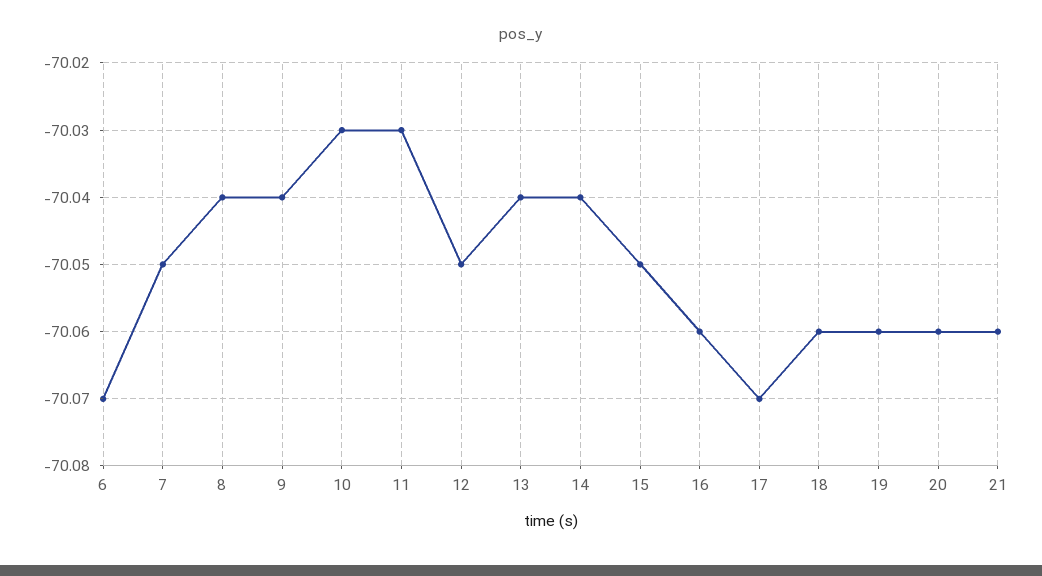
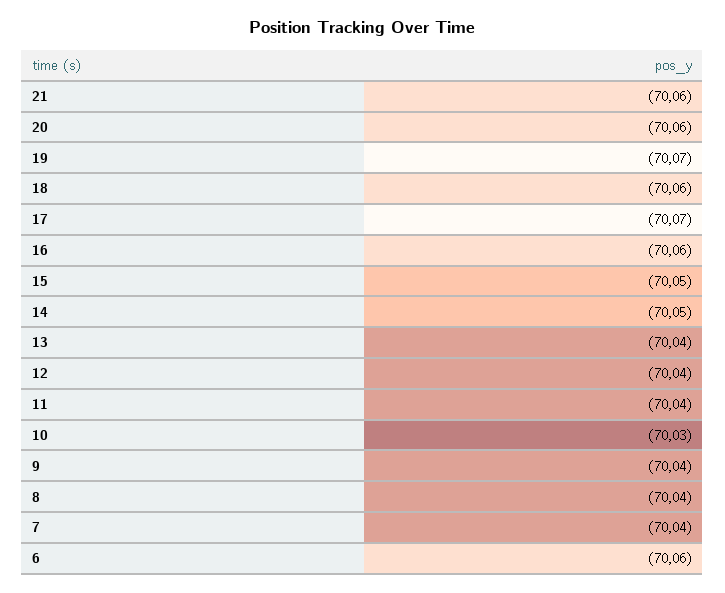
  {
-   "6": -70.07,
+   "6": -70.06,
-   "7": -70.05,
+   "7": -70.04,
    "8": -70.04,
    "9": -70.04,
    "10": -70.03,
-   "11": -70.03,
+   "11": -70.04,
-   "12": -70.05,
+   "12": -70.04,
    "13": -70.04,
-   "14": -70.04,
+   "14": -70.05,
    "15": -70.05,
    "16": -70.06,
    "17": -70.07,
    "18": -70.06,
-   "19": -70.06,
+   "19": -70.07,
    "20": -70.06,
    "21": -70.06
  }

